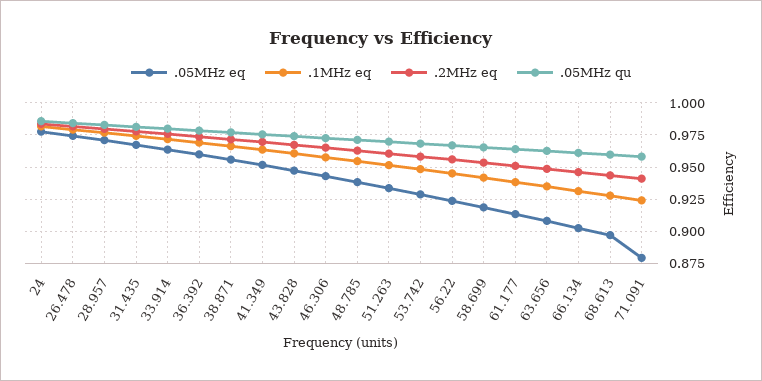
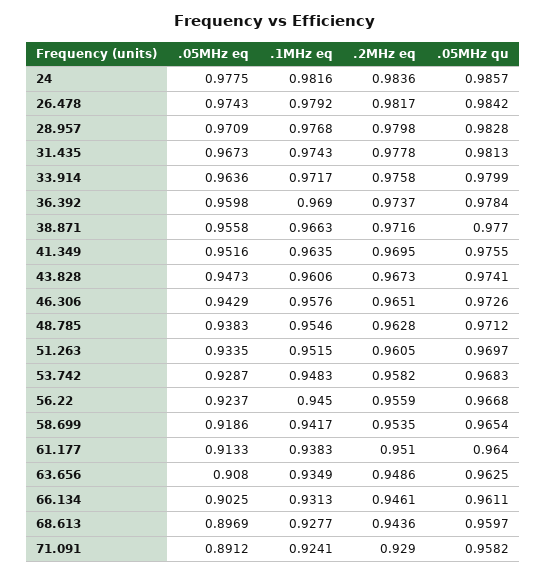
  {
    ".05MHz eq": {
      "24": 0.9775,
      "26.478": 0.9743,
      "28.957": 0.9709,
      "31.435": 0.9673,
      "33.914": 0.9636,
      "36.392": 0.9598,
      "38.871": 0.9558,
      "41.349": 0.9516,
      "43.828": 0.9473,
      "46.306": 0.9429,
      "48.785": 0.9383,
      "51.263": 0.9335,
      "53.742": 0.9287,
      "56.22": 0.9237,
      "58.699": 0.9186,
      "61.177": 0.9133,
      "63.656": 0.908,
      "66.134": 0.9025,
      "68.613": 0.8969,
-     "71.091": 0.88
+     "71.091": 0.8912
    },
    ".1MHz eq": {
      "24": 0.9816,
      "26.478": 0.9792,
      "28.957": 0.9768,
      "31.435": 0.9743,
      "33.914": 0.9717,
      "36.392": 0.969,
      "38.871": 0.9663,
      "41.349": 0.9635,
      "43.828": 0.9606,
      "46.306": 0.9576,
      "48.785": 0.9546,
      "51.263": 0.9515,
      "53.742": 0.9483,
      "56.22": 0.945,
      "58.699": 0.9417,
      "61.177": 0.9383,
      "63.656": 0.9349,
      "66.134": 0.9313,
      "68.613": 0.9277,
      "71.091": 0.9241
    },
    ".2MHz eq": {
      "24": 0.9836,
      "26.478": 0.9817,
      "28.957": 0.9798,
      "31.435": 0.9778,
      "33.914": 0.9758,
      "36.392": 0.9737,
      "38.871": 0.9716,
      "41.349": 0.9695,
      "43.828": 0.9673,
      "46.306": 0.9651,
      "48.785": 0.9628,
      "51.263": 0.9605,
      "53.742": 0.9582,
      "56.22": 0.9559,
      "58.699": 0.9535,
      "61.177": 0.951,
      "63.656": 0.9486,
      "66.134": 0.9461,
      "68.613": 0.9436,
-     "71.091": 0.94
+     "71.091": 0.929
    },
    ".05MHz qu": {
      "24": 0.9857,
      "26.478": 0.9842,
      "28.957": 0.9828,
      "31.435": 0.9813,
      "33.914": 0.9799,
      "36.392": 0.9784,
      "38.871": 0.977,
      "41.349": 0.9755,
      "43.828": 0.9741,
      "46.306": 0.9726,
      "48.785": 0.9712,
      "51.263": 0.9697,
      "53.742": 0.9683,
      "56.22": 0.9668,
      "58.699": 0.9654,
      "61.177": 0.964,
      "63.656": 0.9625,
      "66.134": 0.9611,
      "68.613": 0.9597,
      "71.091": 0.9582
    }
  }

